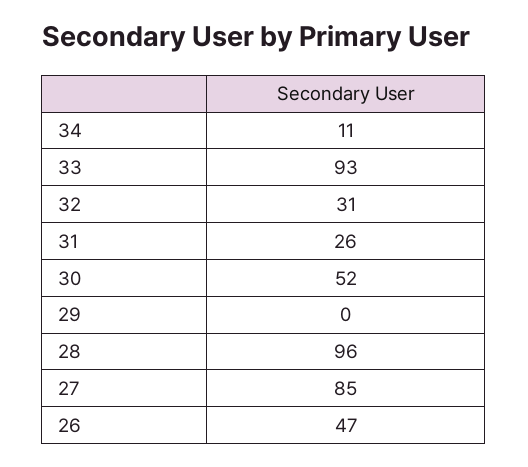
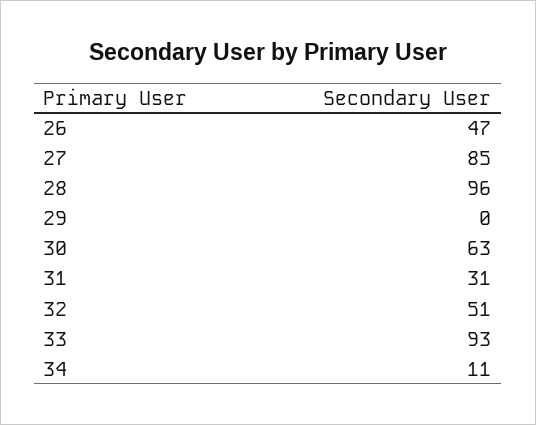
  {
    "34": 11,
    "33": 93,
-   "32": 31,
+   "32": 51,
-   "31": 26,
+   "31": 31,
-   "30": 52,
+   "30": 63,
    "29": 0,
    "28": 96,
    "27": 85,
    "26": 47
  }

